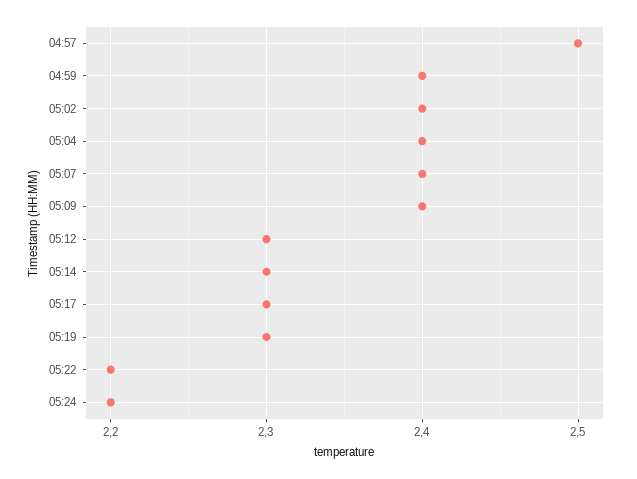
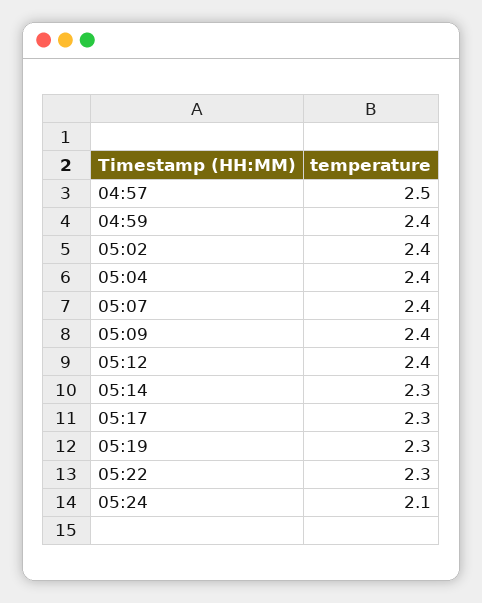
  {
    "04:57": 2.5,
    "04:59": 2.4,
    "05:02": 2.4,
    "05:04": 2.4,
    "05:07": 2.4,
    "05:09": 2.4,
-   "05:12": 2.3,
+   "05:12": 2.4,
    "05:14": 2.3,
    "05:17": 2.3,
    "05:19": 2.3,
-   "05:22": 2.2,
+   "05:22": 2.3,
-   "05:24": 2.2
+   "05:24": 2.1
  }

